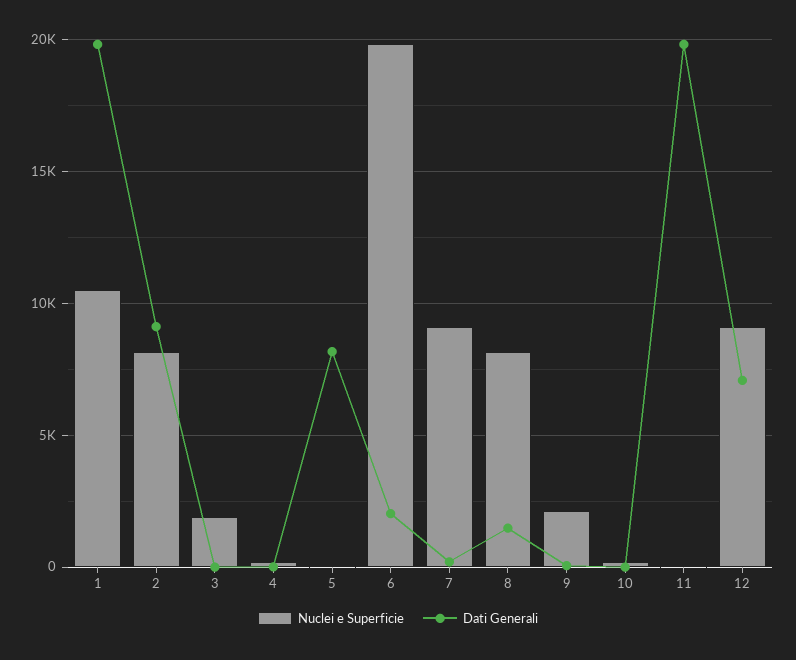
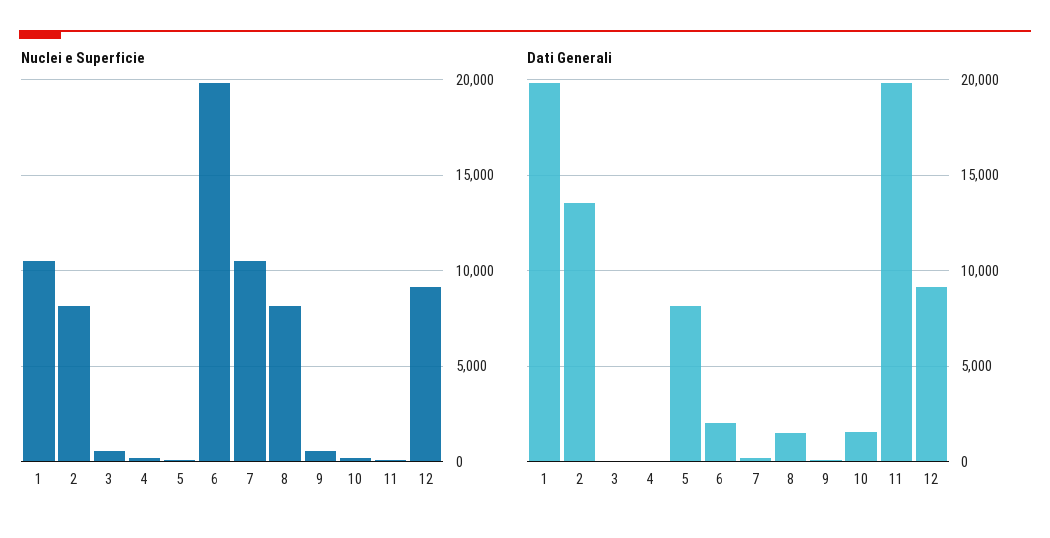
  {
    "Nuclei e Superficie": {
      "1": 10500,
      "2": 8000,
-     "3": 2000,
+     "3": 500,
      "4": 0,
      "5": 0,
      "6": 20000,
-     "7": 9000,
+     "7": 10500,
      "8": 8000,
-     "9": 2000,
+     "9": 500,
      "10": 0,
      "11": 0,
      "12": 9000
    },
    "Dati Generali": {
      "1": 20000,
-     "2": 9000,
+     "2": 13500,
      "3": 0,
      "4": 0,
      "5": 8000,
      "6": 2000,
      "7": 0,
      "8": 1500,
      "9": 0,
-     "10": 0,
+     "10": 1500,
      "11": 20000,
-     "12": 7000
+     "12": 9000
    }
  }

